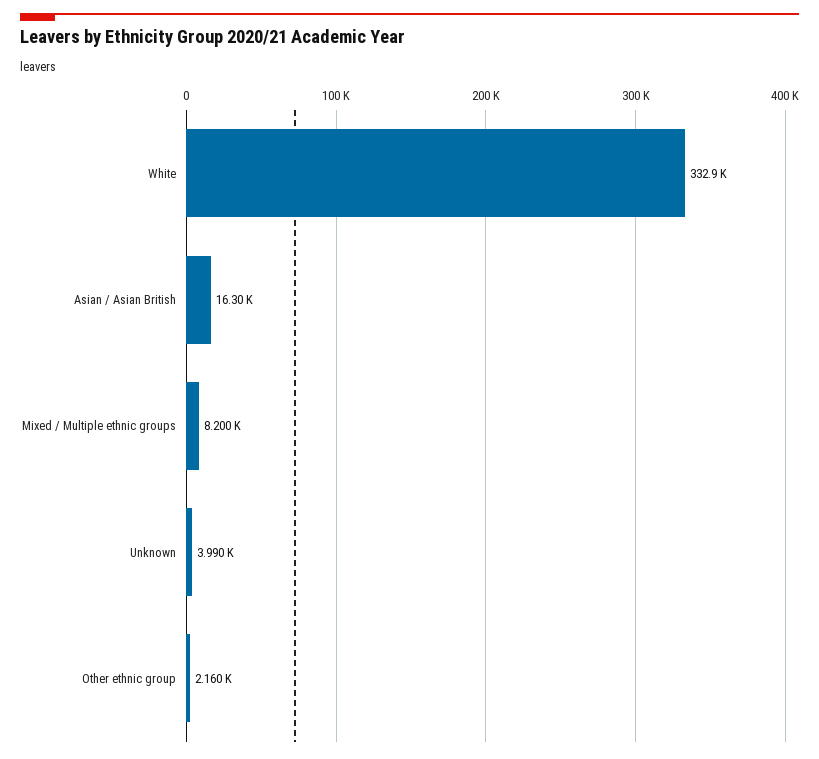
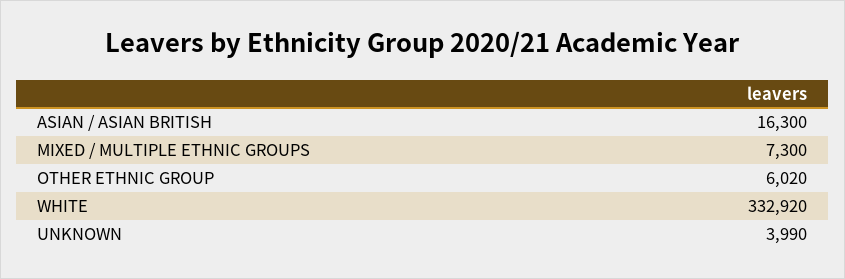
  {
    "White": 332920,
    "Asian / Asian British": 16300,
-   "Mixed / Multiple ethnic groups": 8200,
+   "Mixed / Multiple ethnic groups": 7300,
    "Unknown": 3990,
-   "Other ethnic group": 2160
+   "Other ethnic group": 6020
  }

